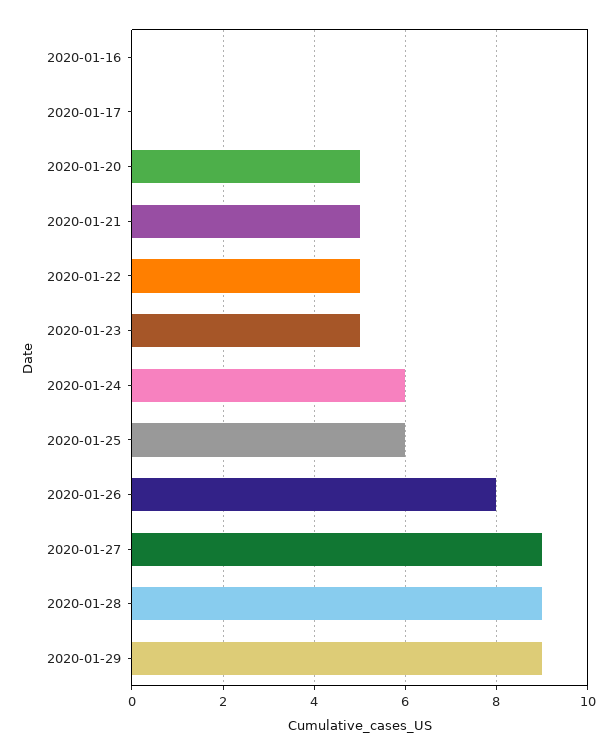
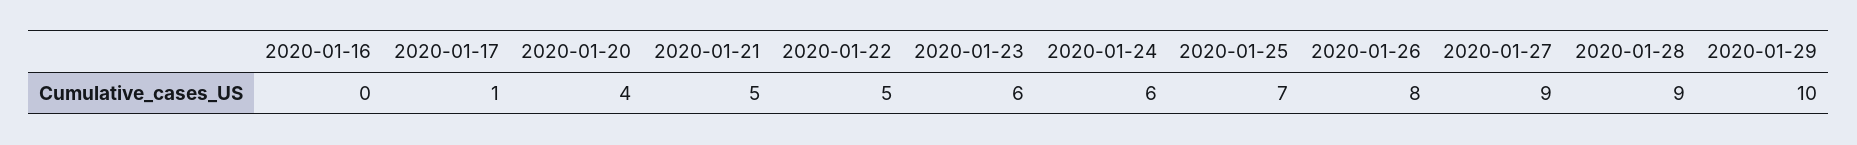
  {
    "2020-01-16": 0,
-   "2020-01-17": 0,
+   "2020-01-17": 1,
-   "2020-01-20": 5,
+   "2020-01-20": 4,
    "2020-01-21": 5,
    "2020-01-22": 5,
-   "2020-01-23": 5,
+   "2020-01-23": 6,
    "2020-01-24": 6,
-   "2020-01-25": 6,
+   "2020-01-25": 7,
    "2020-01-26": 8,
    "2020-01-27": 9,
    "2020-01-28": 9,
-   "2020-01-29": 9
+   "2020-01-29": 10
  }

